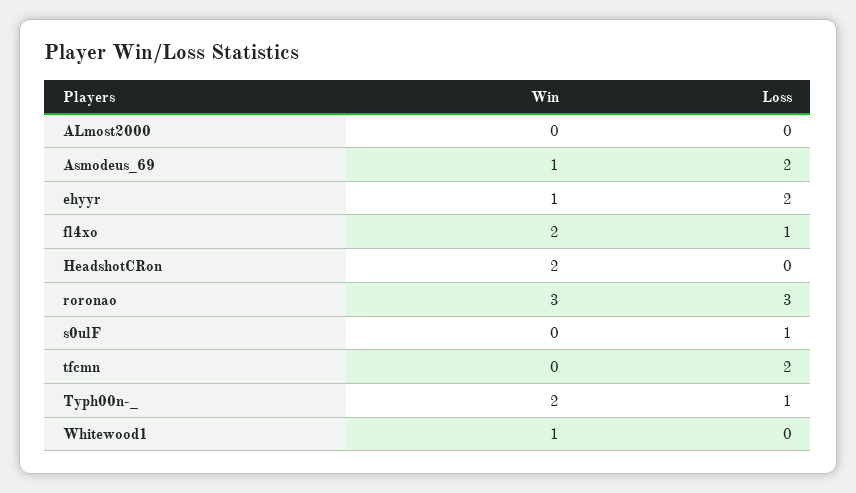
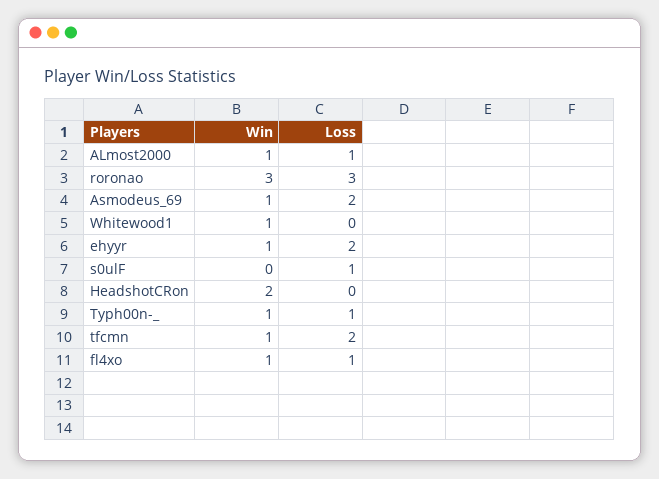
  {
    "Win": {
-     "ALmost2000": 0,
+     "ALmost2000": 1,
      "Asmodeus_69": 1,
      "ehyyr": 1,
-     "fl4xo": 2,
+     "fl4xo": 1,
      "HeadshotCRon": 2,
      "roronao": 3,
      "s0ulF": 0,
-     "tfcmn": 0,
+     "tfcmn": 1,
-     "Typh00n-_": 2,
+     "Typh00n-_": 1,
      "Whitewood1": 1
    },
    "Loss": {
-     "ALmost2000": 0,
+     "ALmost2000": 1,
      "Asmodeus_69": 2,
      "ehyyr": 2,
      "fl4xo": 1,
      "HeadshotCRon": 0,
      "roronao": 3,
      "s0ulF": 1,
      "tfcmn": 2,
      "Typh00n-_": 1,
      "Whitewood1": 0
    }
  }

